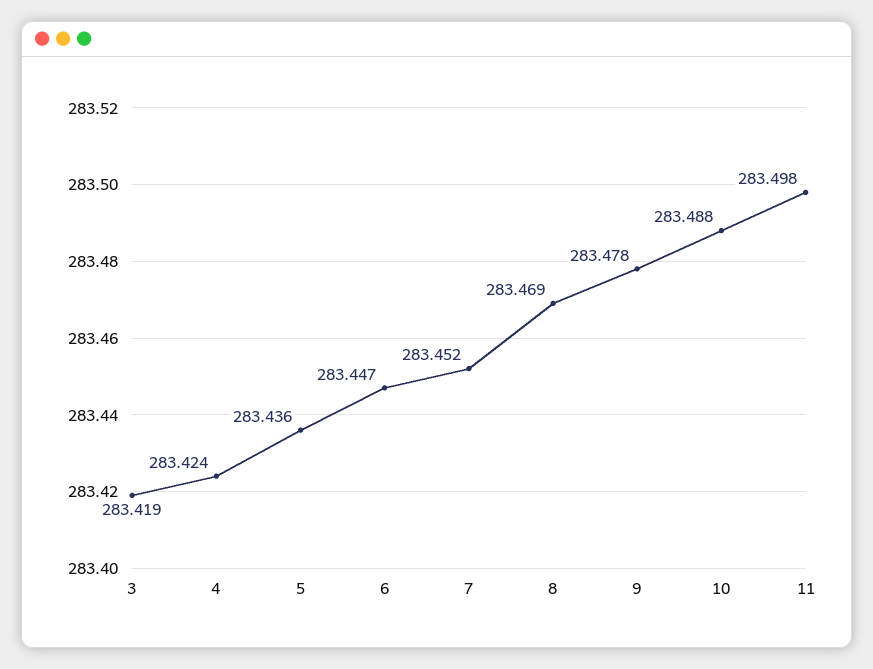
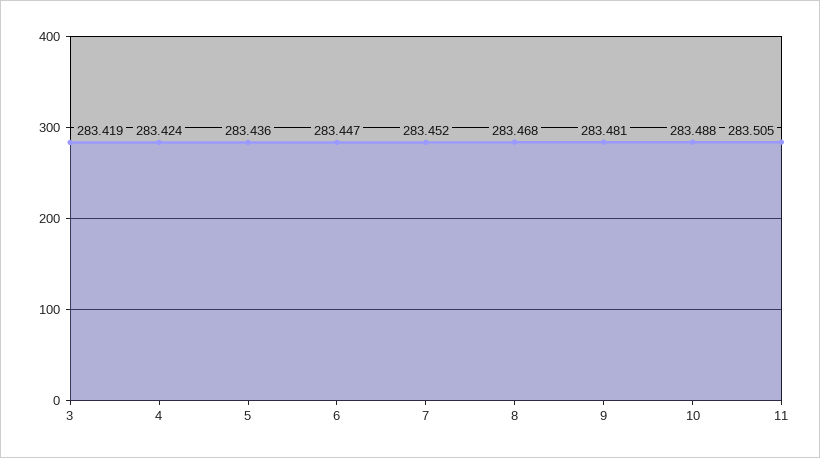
  {
    "3": 283.419,
    "4": 283.424,
    "5": 283.436,
    "6": 283.447,
    "7": 283.452,
-   "8": 283.469,
+   "8": 283.468,
-   "9": 283.478,
+   "9": 283.481,
    "10": 283.488,
-   "11": 283.498
+   "11": 283.505
  }

